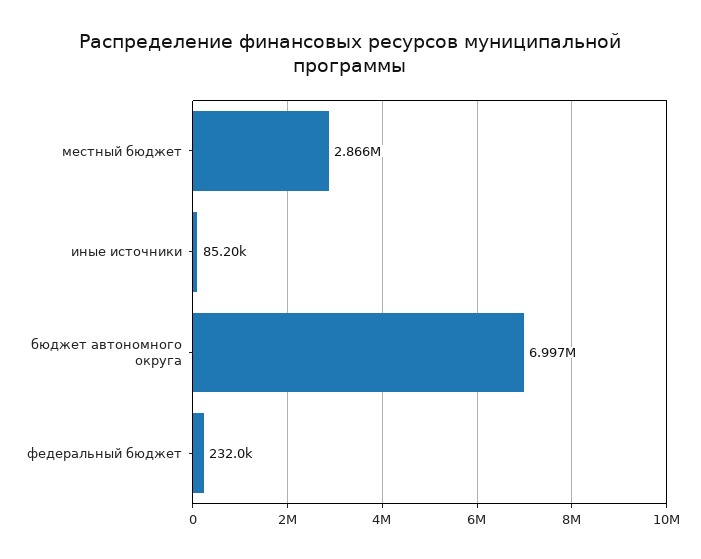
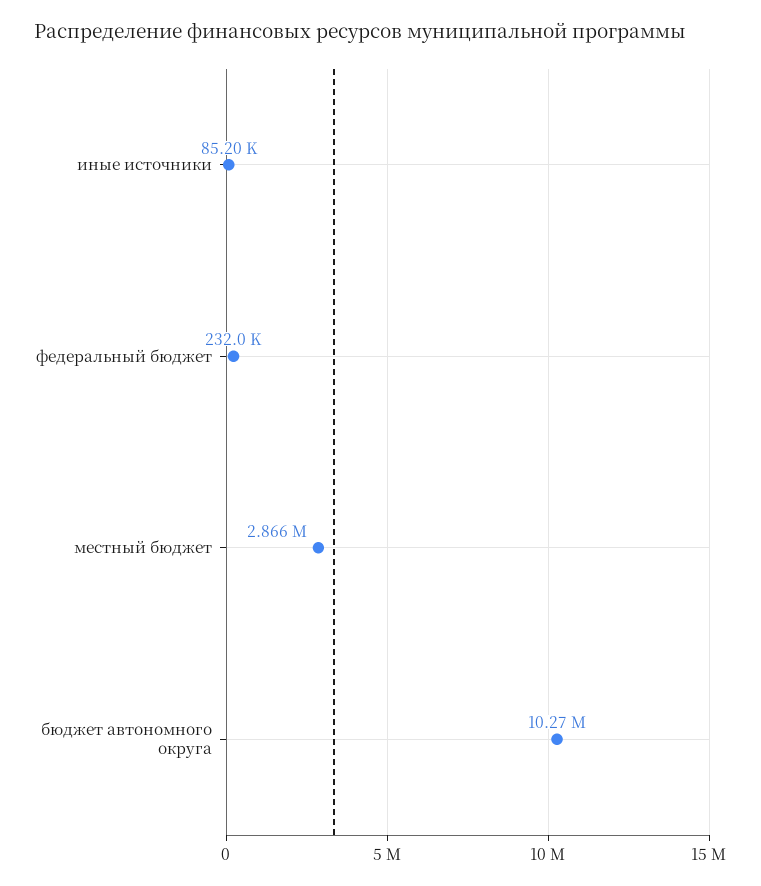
  {
    "местный бюджет": 2866000,
    "иные источники": 85200,
-   "бюджет автономного округа": 6997000,
+   "бюджет автономного округа": 10270000,
    "федеральный бюджет": 232000
  }

